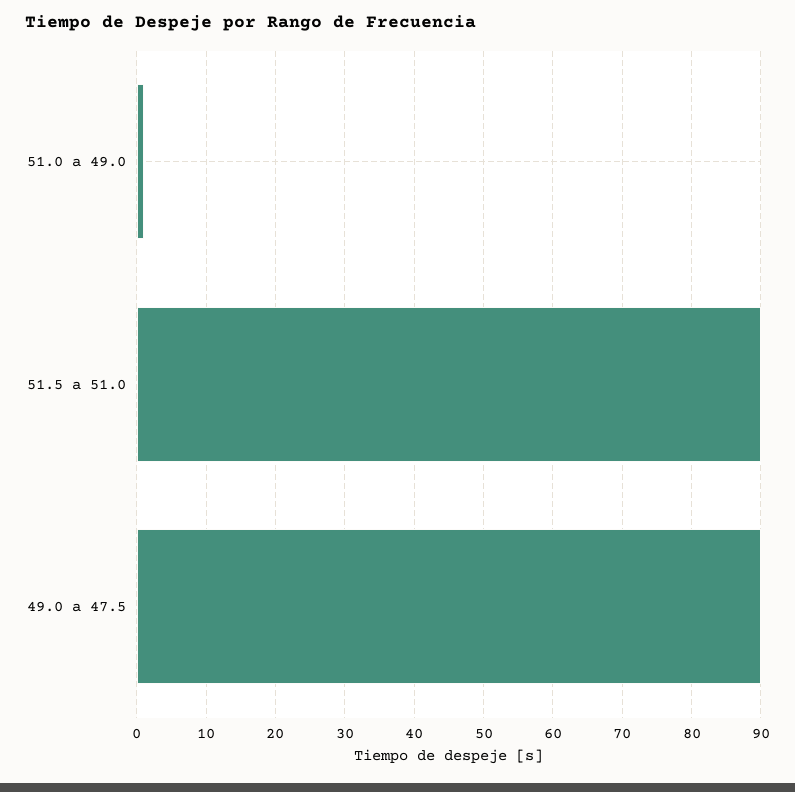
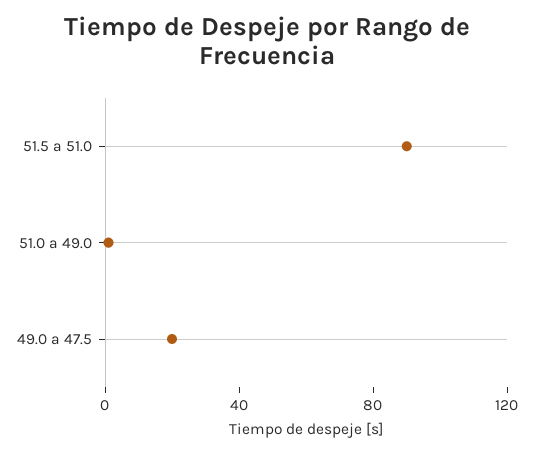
  {
    "51.0 a 49.0": 1,
    "51.5 a 51.0": 90,
-   "49.0 a 47.5": 90
+   "49.0 a 47.5": 20
  }

